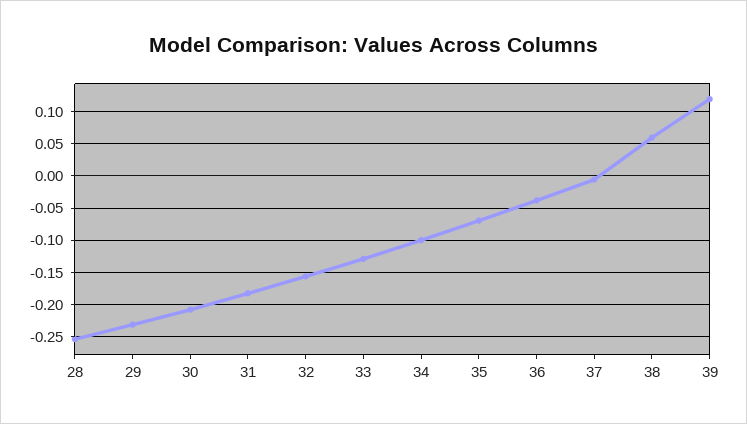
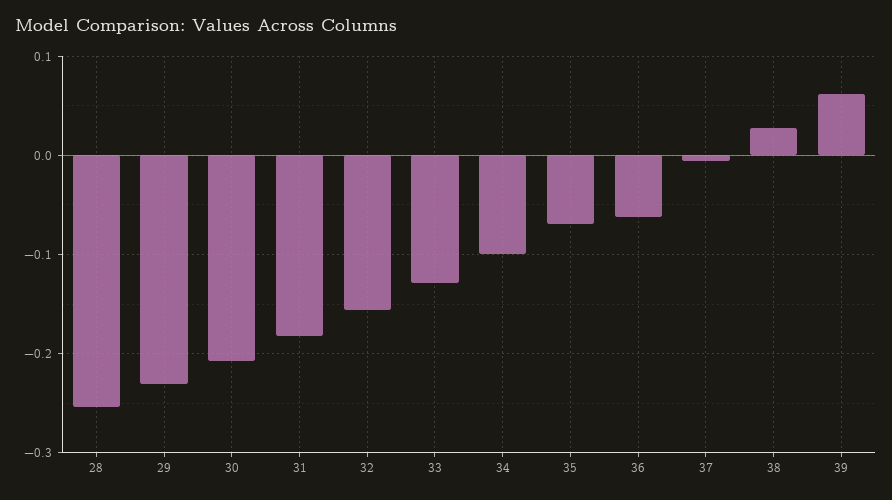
  {
    "28": -0.25,
    "29": -0.23,
    "30": -0.21,
    "31": -0.18,
    "32": -0.16,
    "33": -0.13,
    "34": -0.1,
    "35": -0.07,
-   "36": -0.04,
+   "36": -0.06,
    "37": -0.01,
-   "38": 0.06,
+   "38": 0.03,
-   "39": 0.12
+   "39": 0.06
  }

